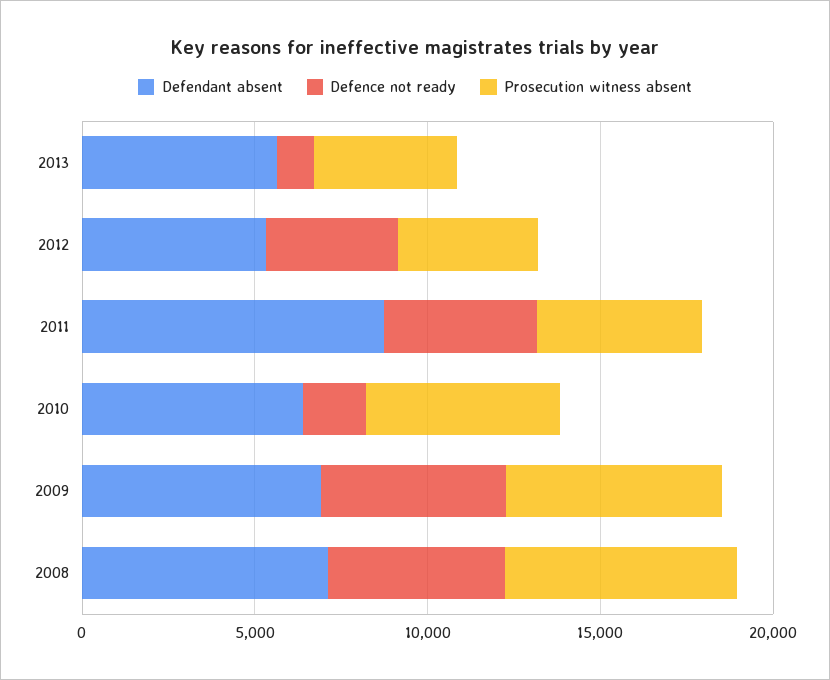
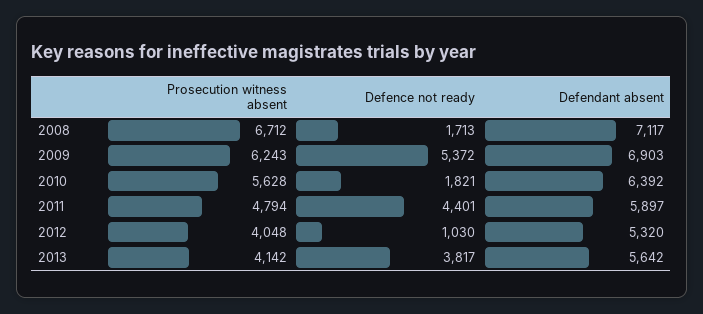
  {
    "Defendant absent": {
      "2013": 5642,
      "2012": 5320,
-     "2011": 9000,
+     "2011": 5897,
      "2010": 6392,
      "2009": 6903,
      "2008": 7117
    },
    "Defence not ready": {
-     "2013": 1000,
+     "2013": 3817,
-     "2012": 4000,
+     "2012": 1030,
      "2011": 4401,
      "2010": 1821,
      "2009": 5372,
-     "2008": 5000
+     "2008": 1713
    },
    "Prosecution witness absent": {
      "2013": 4142,
      "2012": 4048,
      "2011": 4794,
      "2010": 5628,
      "2009": 6243,
      "2008": 6712
    }
  }

